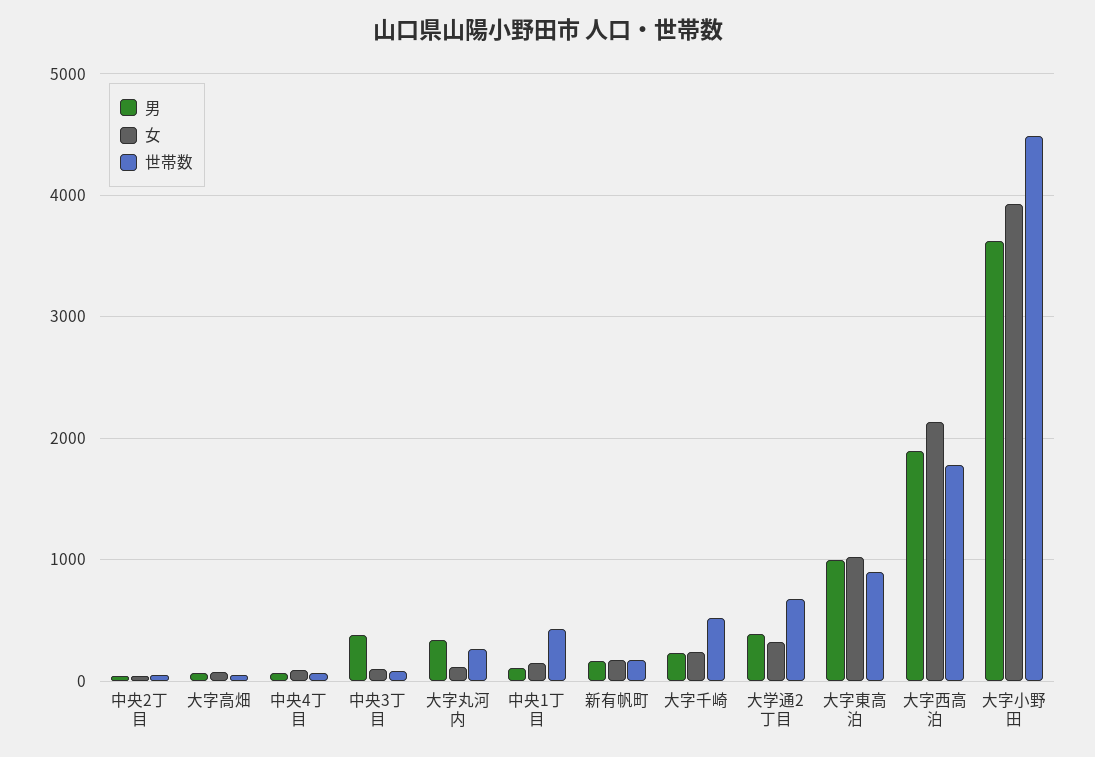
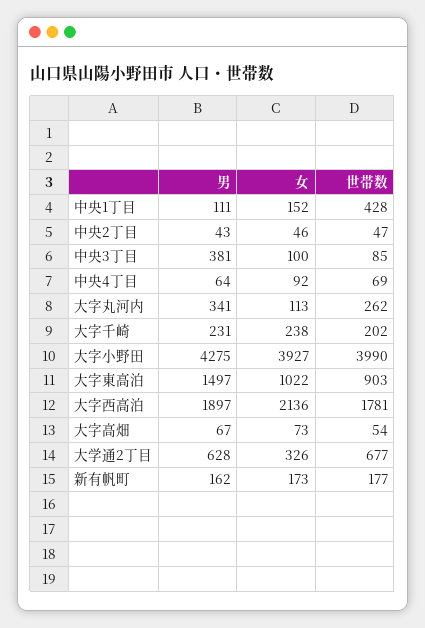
  {
    "男": {
      "中央2丁目": 43,
      "大字高畑": 67,
      "中央4丁目": 64,
      "中央3丁目": 381,
      "大字丸河内": 341,
      "中央1丁目": 111,
      "新有帆町": 162,
      "大字千崎": 231,
-     "大学通2丁目": 400,
+     "大学通2丁目": 628,
-     "大字東高泊": 1000,
+     "大字東高泊": 1497,
      "大字西高泊": 1897,
-     "大字小野田": 3600
+     "大字小野田": 4275
    },
    "女": {
      "中央2丁目": 46,
      "大字高畑": 73,
      "中央4丁目": 92,
      "中央3丁目": 100,
      "大字丸河内": 113,
      "中央1丁目": 152,
      "新有帆町": 173,
      "大字千崎": 238,
      "大学通2丁目": 326,
      "大字東高泊": 1022,
      "大字西高泊": 2136,
      "大字小野田": 3927
    },
    "世帯数": {
      "中央2丁目": 47,
      "大字高畑": 54,
      "中央4丁目": 69,
      "中央3丁目": 85,
      "大字丸河内": 262,
      "中央1丁目": 428,
      "新有帆町": 177,
-     "大字千崎": 500,
+     "大字千崎": 202,
      "大学通2丁目": 677,
      "大字東高泊": 903,
      "大字西高泊": 1781,
-     "大字小野田": 4500
+     "大字小野田": 3990
    }
  }

